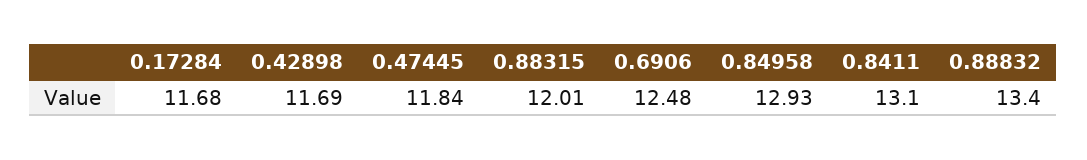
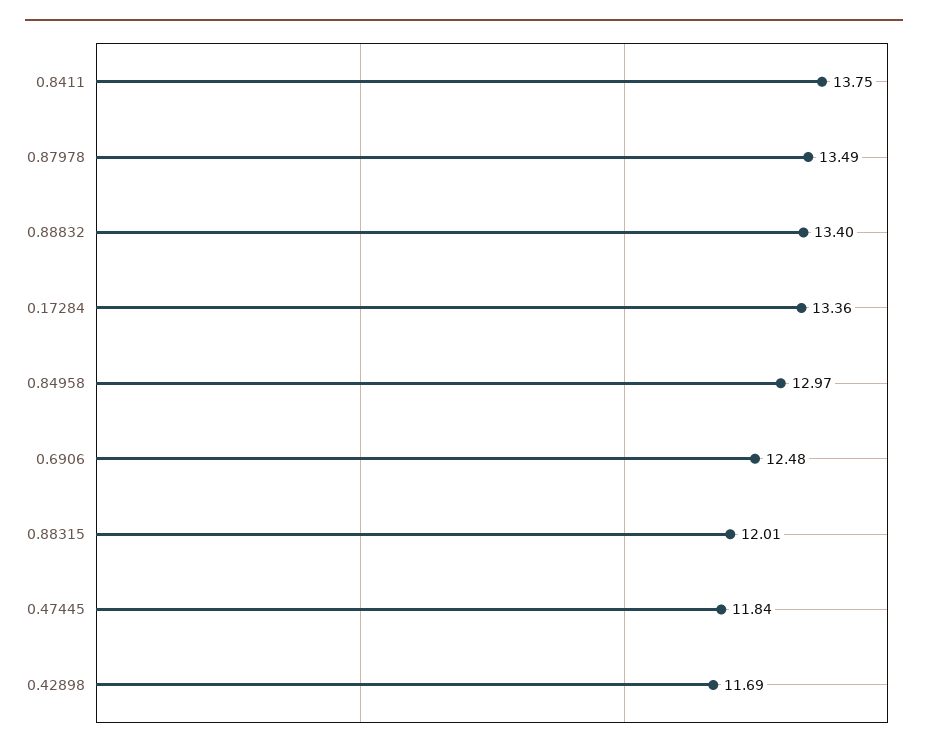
  {
-   "0.17284": 11.68,
+   "0.17284": 13.36,
    "0.42898": 11.69,
    "0.47445": 11.84,
    "0.88315": 12.01,
    "0.6906": 12.48,
-   "0.84958": 12.93,
+   "0.84958": 12.97,
-   "0.8411": 13.1,
+   "0.8411": 13.75,
-   "0.88832": 13.4
+   "0.88832": 13.4,
+   "0.87978": 13.49
  }

